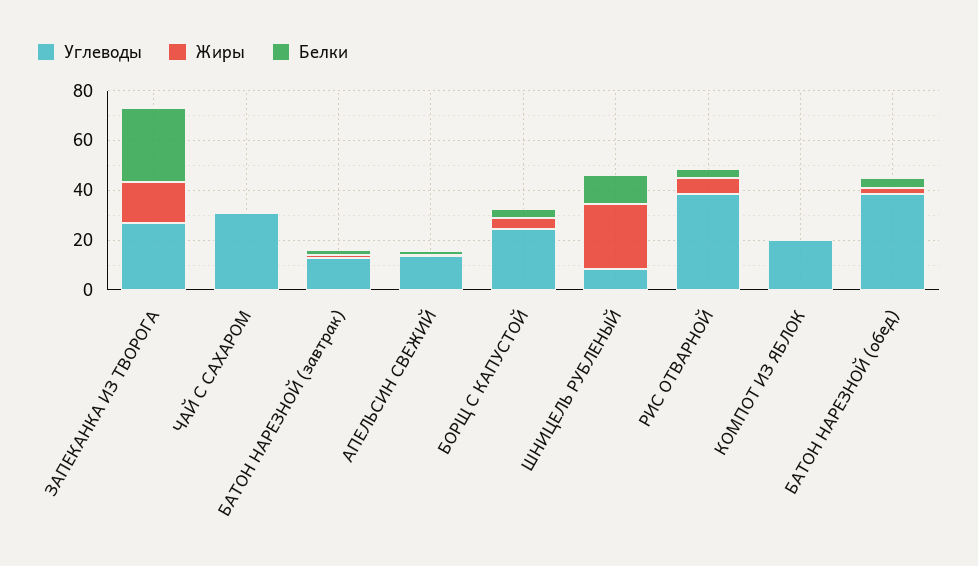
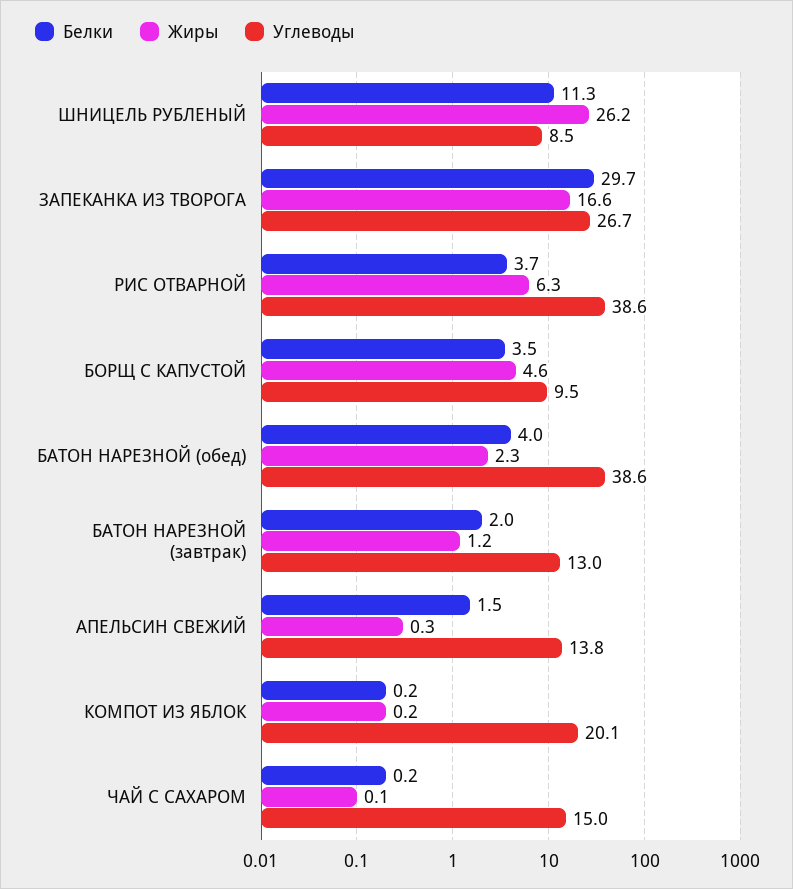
  {
    "Углеводы": {
      "ЗАПЕКАНКА ИЗ ТВОРОГА": 26.7,
-     "ЧАЙ С САХАРОМ": 30,
+     "ЧАЙ С САХАРОМ": 15,
      "БАТОН НАРЕЗНОЙ (завтрак)": 13,
      "АПЕЛЬСИН СВЕЖИЙ": 13.8,
-     "БОРЩ С КАПУСТОЙ": 25,
+     "БОРЩ С КАПУСТОЙ": 9.5,
      "ШНИЦЕЛЬ РУБЛЕНЫЙ": 8.5,
      "РИС ОТВАРНОЙ": 38.6,
      "КОМПОТ ИЗ ЯБЛОК": 20.1,
      "БАТОН НАРЕЗНОЙ (обед)": 38.6
    },
    "Жиры": {
      "ЗАПЕКАНКА ИЗ ТВОРОГА": 16.6,
      "ЧАЙ С САХАРОМ": 0.1,
      "БАТОН НАРЕЗНОЙ (завтрак)": 1.2,
      "АПЕЛЬСИН СВЕЖИЙ": 0.3,
      "БОРЩ С КАПУСТОЙ": 4.6,
      "ШНИЦЕЛЬ РУБЛЕНЫЙ": 26.2,
      "РИС ОТВАРНОЙ": 6.3,
      "КОМПОТ ИЗ ЯБЛОК": 0.2,
      "БАТОН НАРЕЗНОЙ (обед)": 2.3
    },
    "Белки": {
      "ЗАПЕКАНКА ИЗ ТВОРОГА": 29.7,
      "ЧАЙ С САХАРОМ": 0.2,
      "БАТОН НАРЕЗНОЙ (завтрак)": 2,
      "АПЕЛЬСИН СВЕЖИЙ": 1.5,
      "БОРЩ С КАПУСТОЙ": 3.5,
      "ШНИЦЕЛЬ РУБЛЕНЫЙ": 11.3,
      "РИС ОТВАРНОЙ": 3.7,
      "КОМПОТ ИЗ ЯБЛОК": 0.2,
      "БАТОН НАРЕЗНОЙ (обед)": 4
    }
  }

